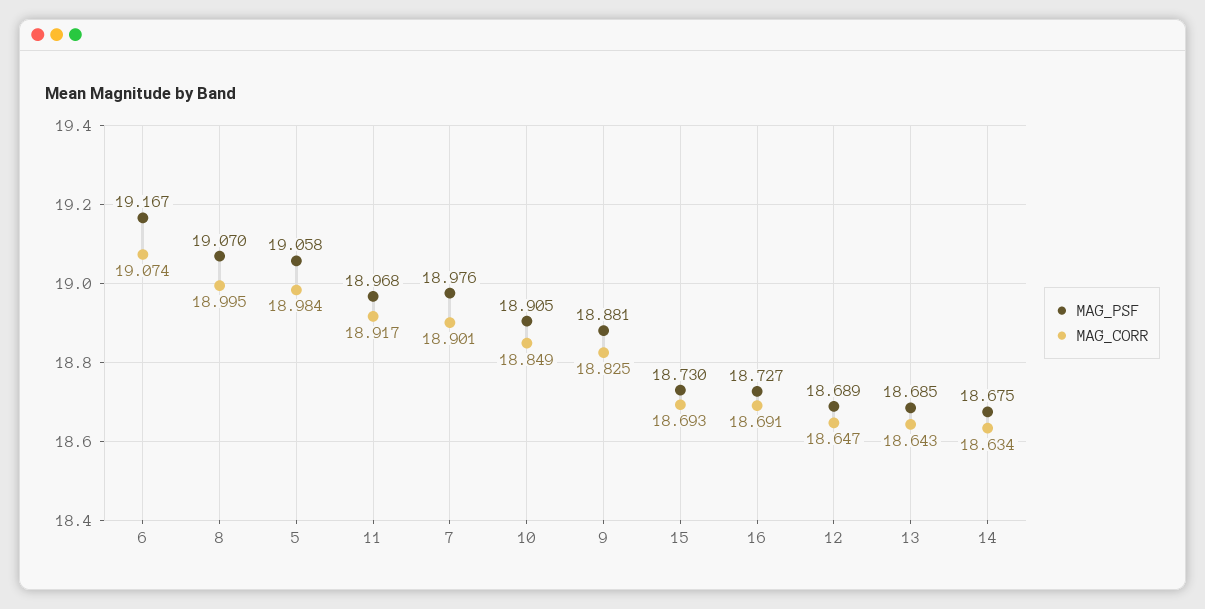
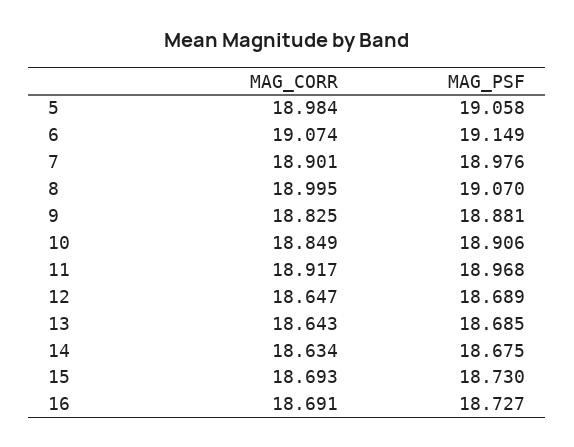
  {
    "MAG_PSF": {
-     "6": 19.167,
+     "6": 19.149,
      "8": 19.07,
      "5": 19.058,
      "11": 18.968,
      "7": 18.976,
-     "10": 18.905,
+     "10": 18.906,
      "9": 18.881,
      "15": 18.73,
      "16": 18.727,
      "12": 18.689,
      "13": 18.685,
      "14": 18.675
    },
    "MAG_CORR": {
      "6": 19.074,
      "8": 18.995,
      "5": 18.984,
      "11": 18.917,
      "7": 18.901,
      "10": 18.849,
      "9": 18.825,
      "15": 18.693,
      "16": 18.691,
      "12": 18.647,
      "13": 18.643,
      "14": 18.634
    }
  }

